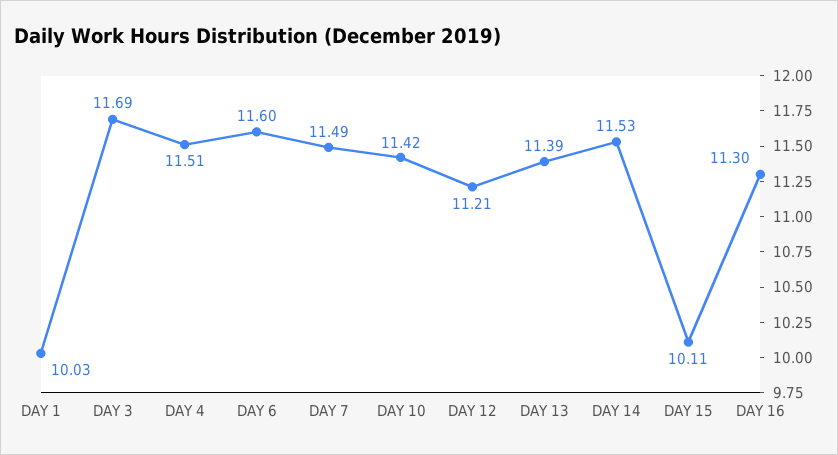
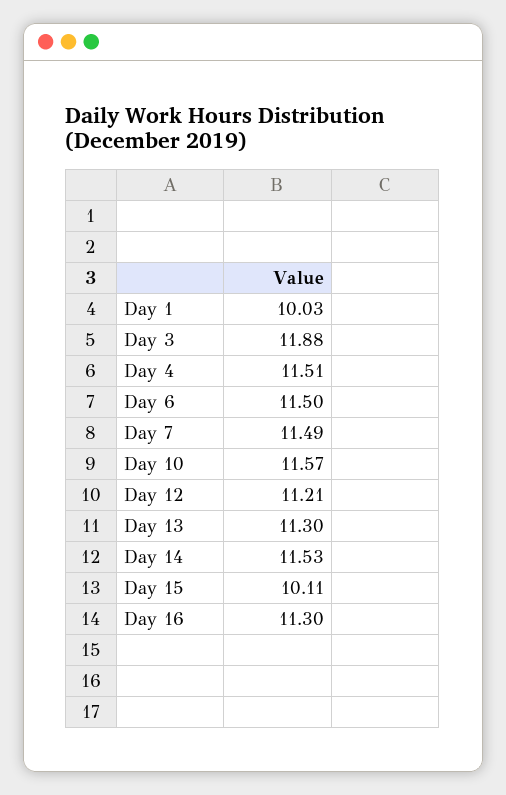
  {
    "DAY 1": 10.03,
-   "DAY 3": 11.69,
+   "DAY 3": 11.88,
    "DAY 4": 11.51,
-   "DAY 6": 11.6,
+   "DAY 6": 11.5,
    "DAY 7": 11.49,
-   "DAY 10": 11.42,
+   "DAY 10": 11.57,
    "DAY 12": 11.21,
-   "DAY 13": 11.39,
+   "DAY 13": 11.3,
    "DAY 14": 11.53,
    "DAY 15": 10.11,
    "DAY 16": 11.3
  }

